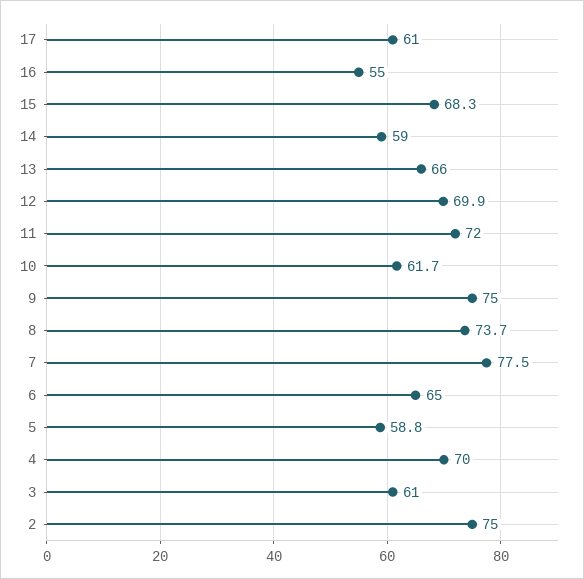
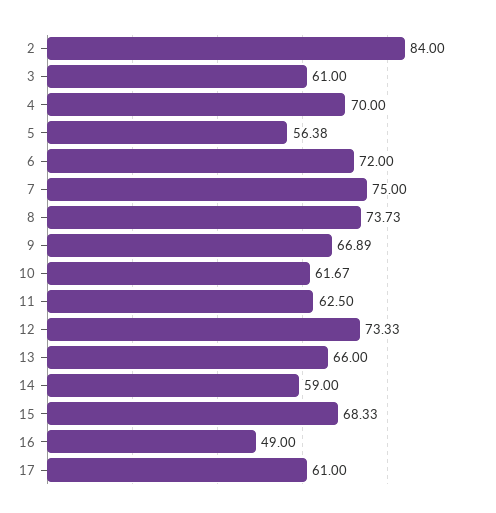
  {
    "17": 61,
-   "16": 55,
+   "16": 49,
    "15": 68.33,
    "14": 59,
    "13": 66,
-   "12": 69.9,
+   "12": 73.33,
-   "11": 72,
+   "11": 62.5,
    "10": 61.67,
-   "9": 75,
+   "9": 66.89,
    "8": 73.73,
-   "7": 77.5,
+   "7": 75,
-   "6": 65,
+   "6": 72,
-   "5": 58.8,
+   "5": 56.38,
    "4": 70,
    "3": 61,
-   "2": 75
+   "2": 84
  }

